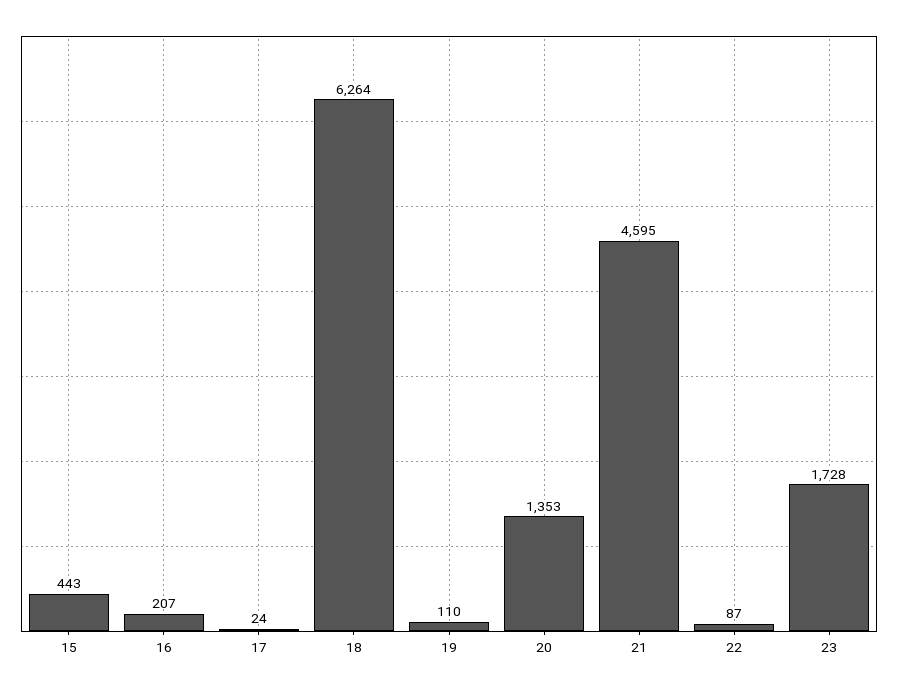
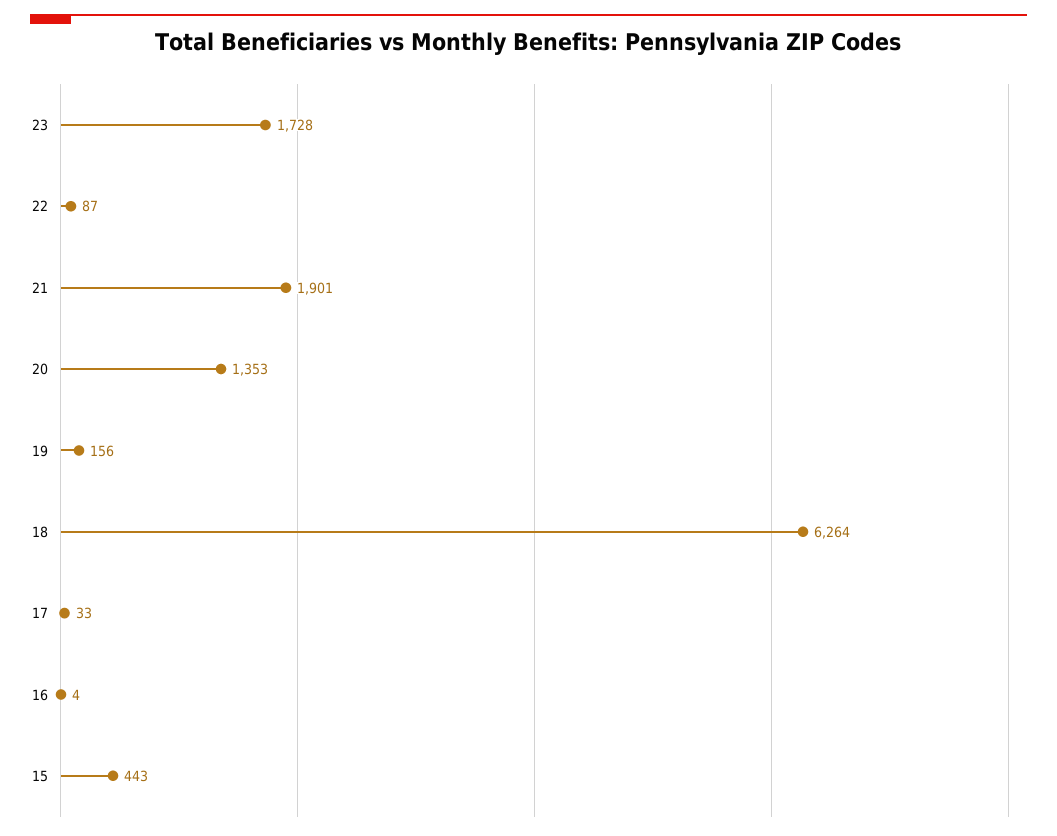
  {
    "15": 443,
-   "16": 207,
+   "16": 4,
-   "17": 24,
+   "17": 33,
    "18": 6264,
-   "19": 110,
+   "19": 156,
    "20": 1353,
-   "21": 4595,
+   "21": 1901,
    "22": 87,
    "23": 1728
  }

